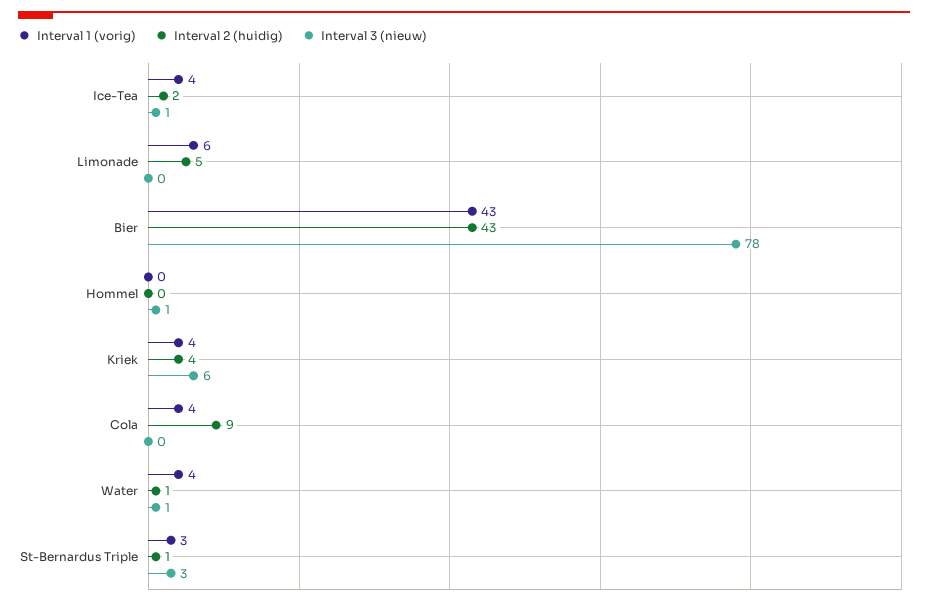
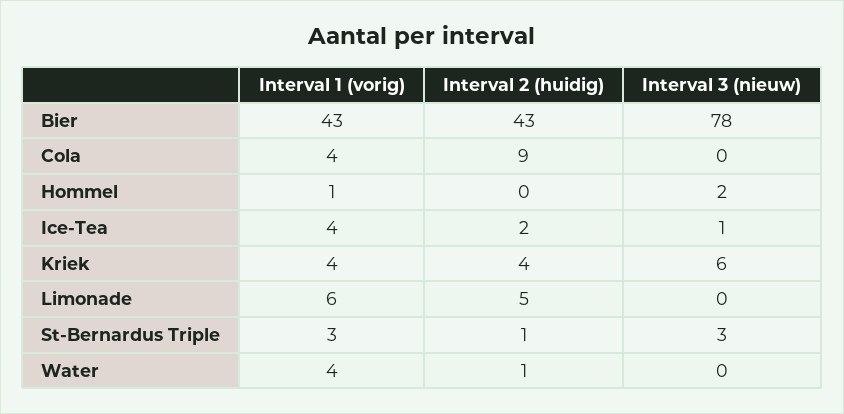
  {
    "Interval 1 (vorig)": {
      "Ice-Tea": 4,
      "Limonade": 6,
      "Bier": 43,
-     "Hommel": 0,
+     "Hommel": 1,
      "Kriek": 4,
      "Cola": 4,
      "Water": 4,
      "St-Bernardus Triple": 3
    },
    "Interval 2 (huidig)": {
      "Ice-Tea": 2,
      "Limonade": 5,
      "Bier": 43,
      "Hommel": 0,
      "Kriek": 4,
      "Cola": 9,
      "Water": 1,
      "St-Bernardus Triple": 1
    },
    "Interval 3 (nieuw)": {
      "Ice-Tea": 1,
      "Limonade": 0,
      "Bier": 78,
-     "Hommel": 1,
+     "Hommel": 2,
      "Kriek": 6,
      "Cola": 0,
-     "Water": 1,
+     "Water": 0,
      "St-Bernardus Triple": 3
    }
  }

